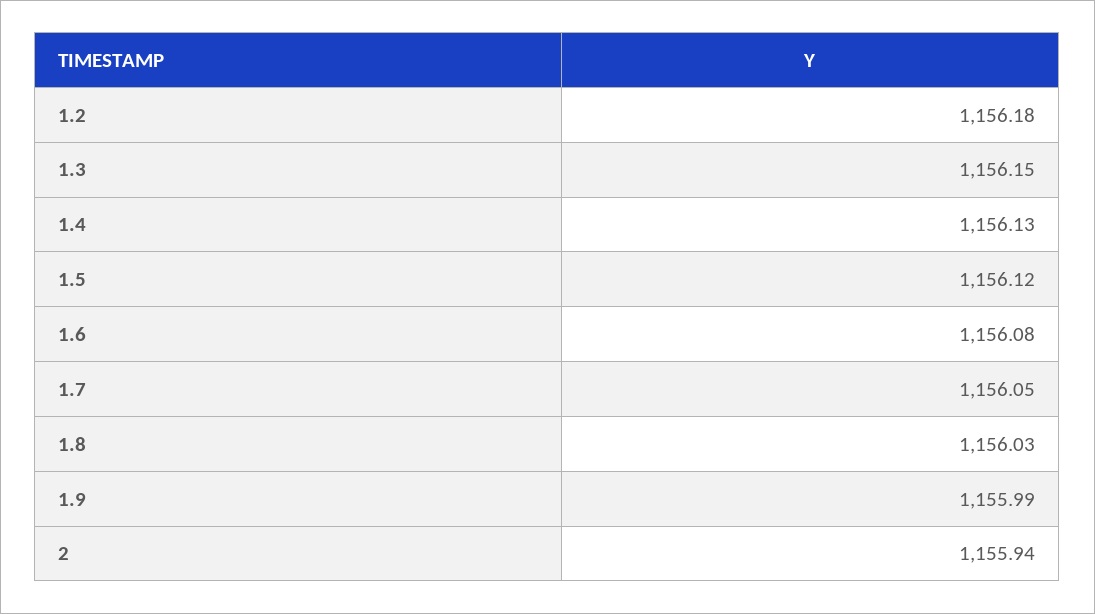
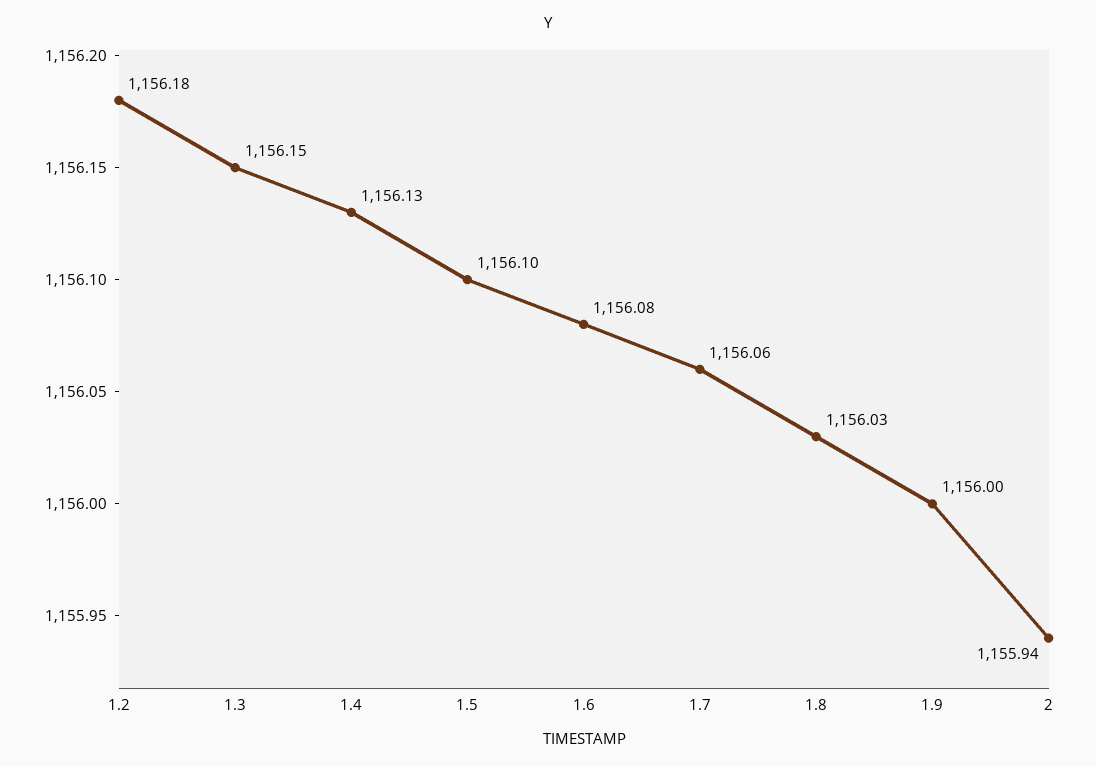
  {
    "1.2": 1156.18,
    "1.3": 1156.15,
    "1.4": 1156.13,
-   "1.5": 1156.12,
+   "1.5": 1156.1,
    "1.6": 1156.08,
-   "1.7": 1156.05,
+   "1.7": 1156.06,
    "1.8": 1156.03,
-   "1.9": 1155.99,
+   "1.9": 1156,
    "2": 1155.94
  }

